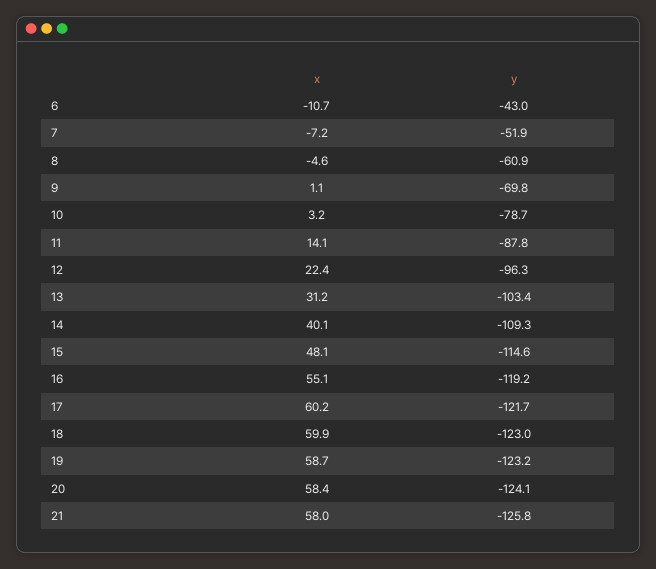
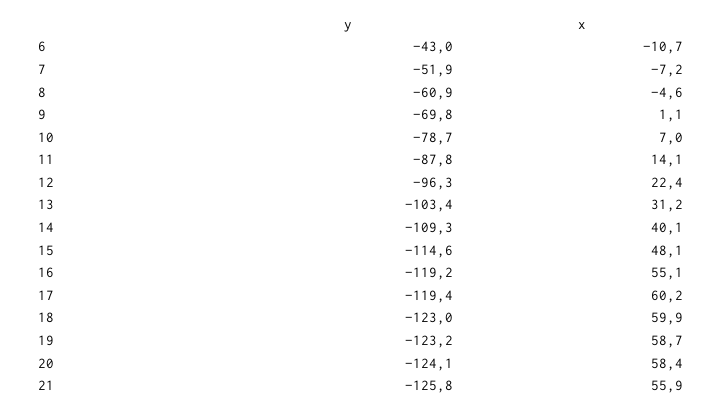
  {
    "x": {
      "6": -10.7,
      "7": -7.2,
      "8": -4.6,
      "9": 1.1,
-     "10": 3.2,
+     "10": 7,
      "11": 14.1,
      "12": 22.4,
      "13": 31.2,
      "14": 40.1,
      "15": 48.1,
      "16": 55.1,
      "17": 60.2,
      "18": 59.9,
      "19": 58.7,
      "20": 58.4,
-     "21": 58
+     "21": 55.9
    },
    "y": {
      "6": -43,
      "7": -51.9,
      "8": -60.9,
      "9": -69.8,
      "10": -78.7,
      "11": -87.8,
      "12": -96.3,
      "13": -103.4,
      "14": -109.3,
      "15": -114.6,
      "16": -119.2,
-     "17": -121.7,
+     "17": -119.4,
      "18": -123,
      "19": -123.2,
      "20": -124.1,
      "21": -125.8
    }
  }

